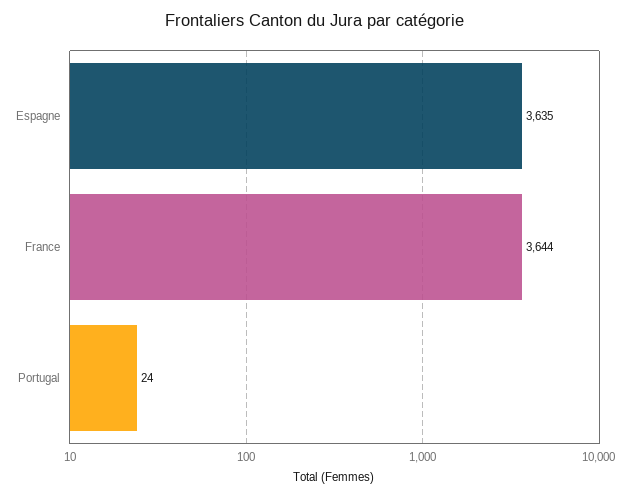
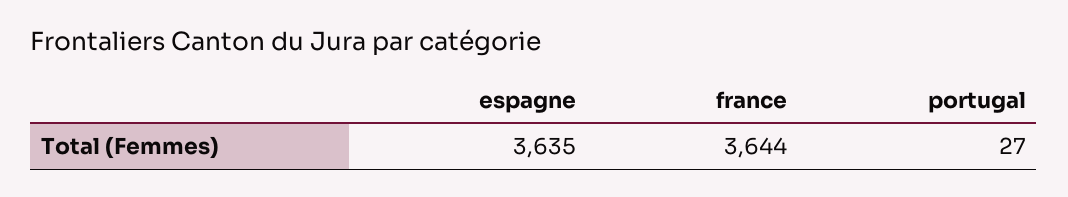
  {
    "Espagne": 3635,
    "France": 3644,
-   "Portugal": 24
+   "Portugal": 27
  }

